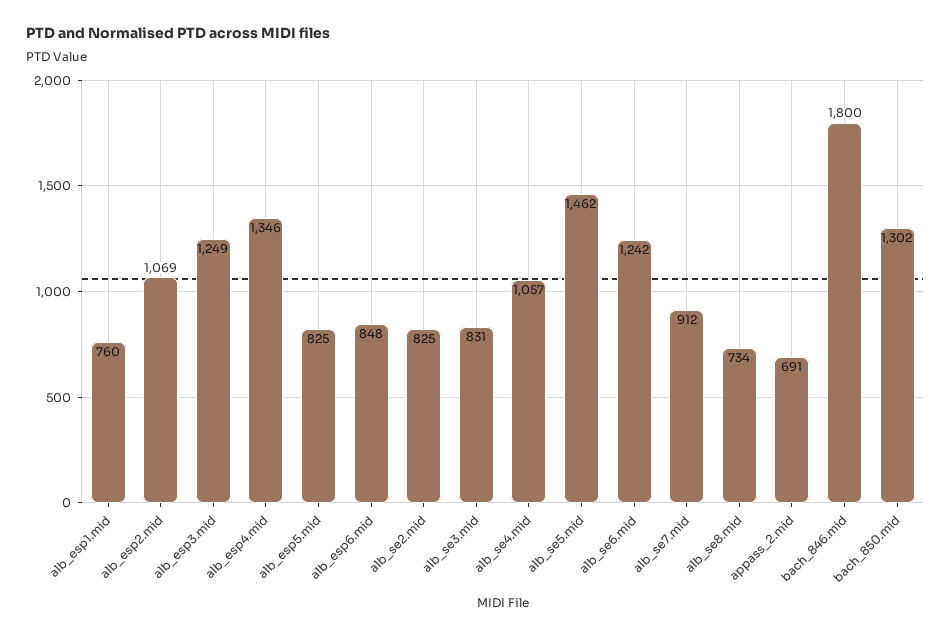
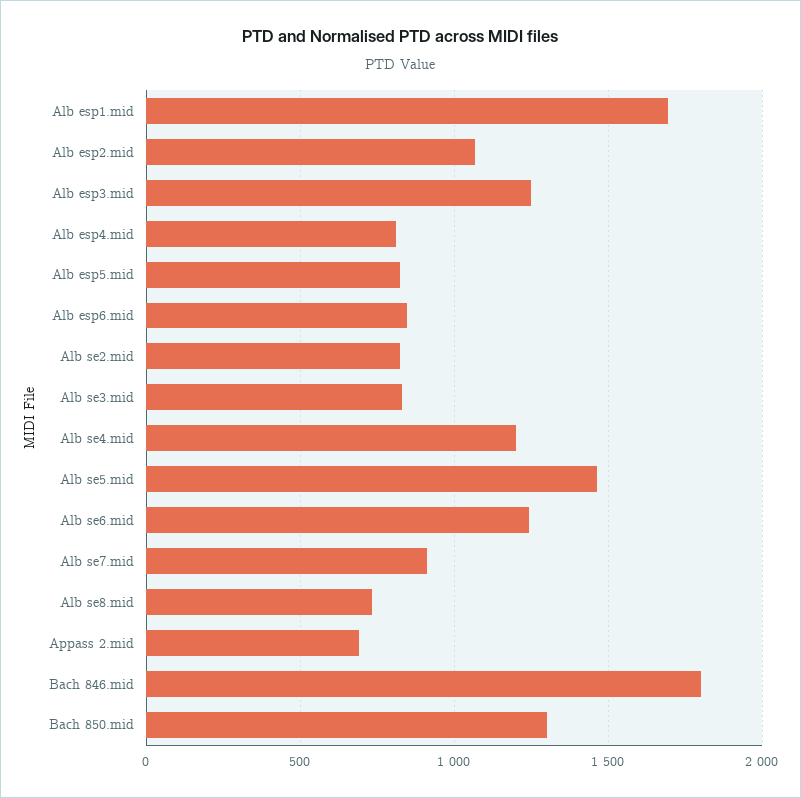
  {
-   "alb_esp1.mid": 760,
+   "alb_esp1.mid": 1700,
    "alb_esp2.mid": 1069,
    "alb_esp3.mid": 1249,
-   "alb_esp4.mid": 1346,
+   "alb_esp4.mid": 800,
    "alb_esp5.mid": 825,
    "alb_esp6.mid": 848,
    "alb_se2.mid": 825,
    "alb_se3.mid": 831,
-   "alb_se4.mid": 1057,
+   "alb_se4.mid": 1200,
    "alb_se5.mid": 1462,
    "alb_se6.mid": 1242,
    "alb_se7.mid": 912,
    "alb_se8.mid": 734,
    "appass_2.mid": 691,
    "bach_846.mid": 1800,
    "bach_850.mid": 1302
  }

